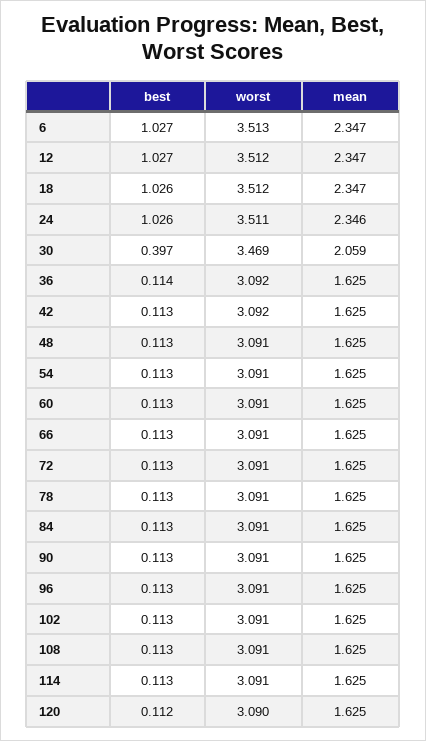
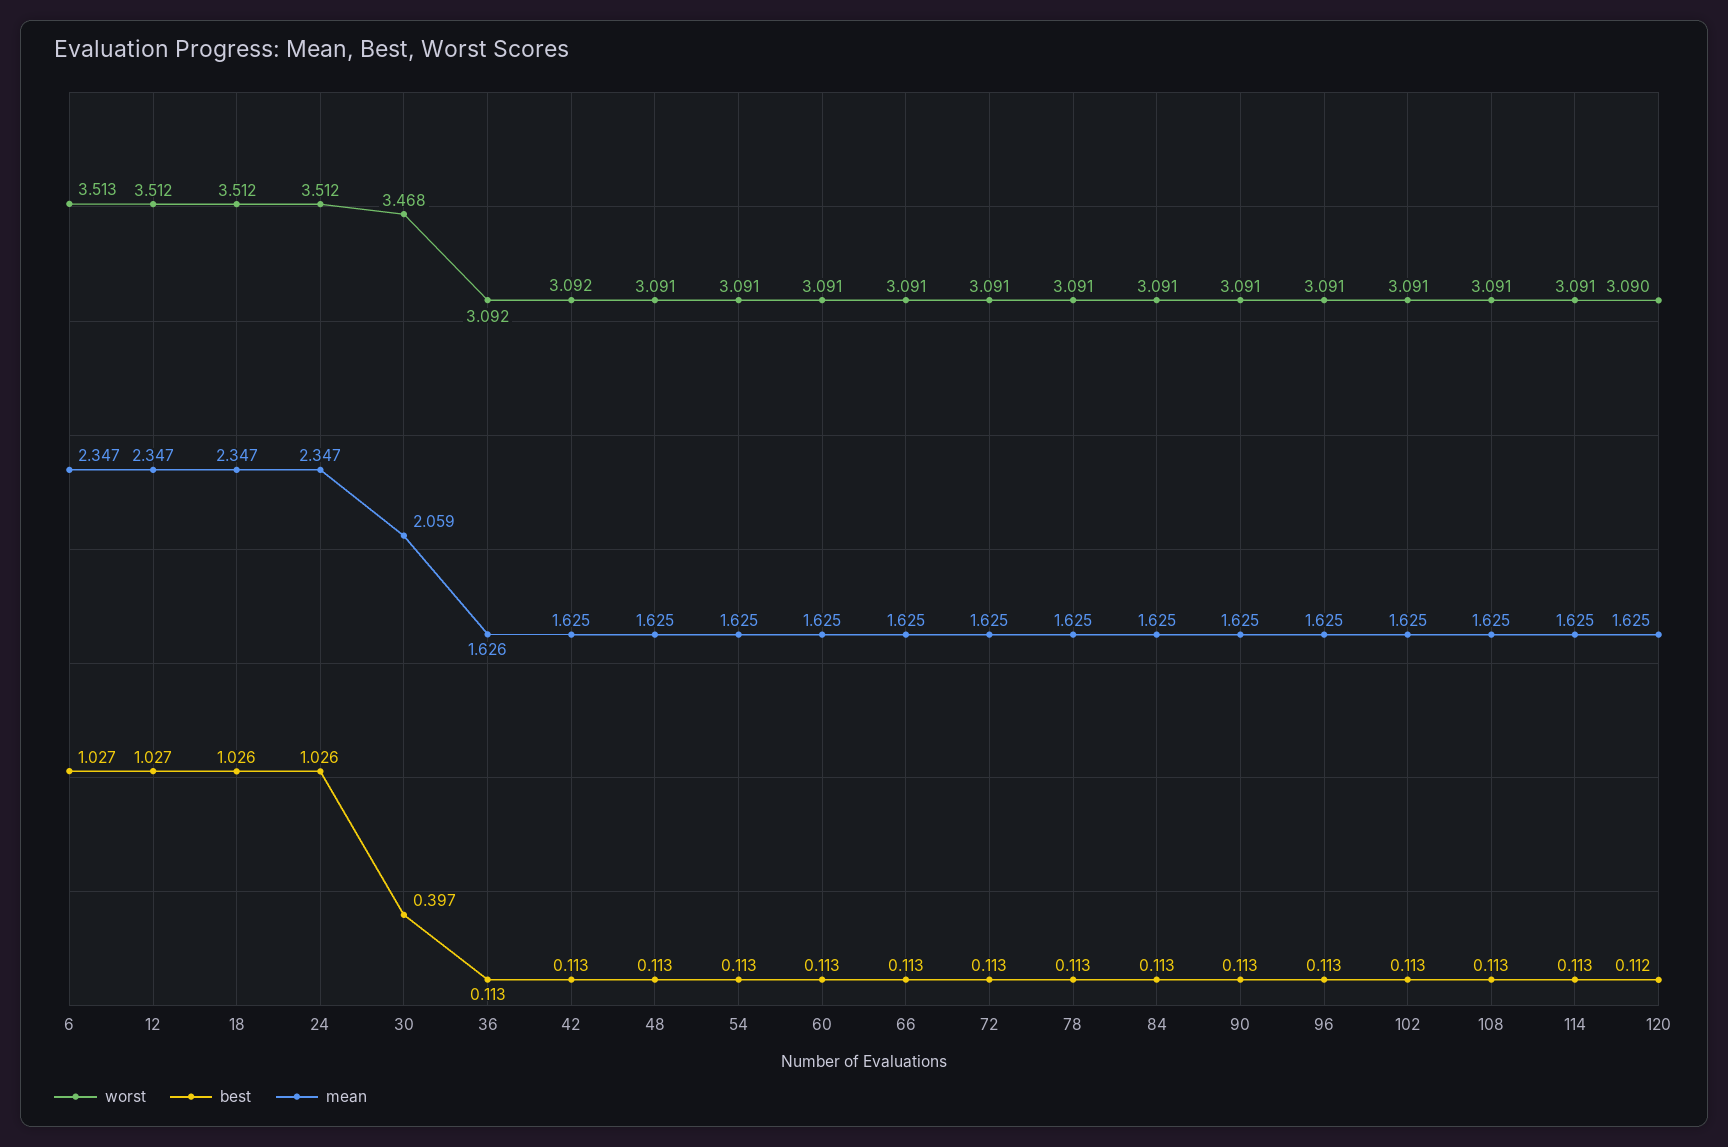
  {
    "best": {
      "6": 1.027,
      "12": 1.027,
      "18": 1.026,
      "24": 1.026,
      "30": 0.397,
-     "36": 0.114,
+     "36": 0.113,
      "42": 0.113,
      "48": 0.113,
      "54": 0.113,
      "60": 0.113,
      "66": 0.113,
      "72": 0.113,
      "78": 0.113,
      "84": 0.113,
      "90": 0.113,
      "96": 0.113,
      "102": 0.113,
      "108": 0.113,
      "114": 0.113,
      "120": 0.112
    },
    "worst": {
      "6": 3.513,
      "12": 3.512,
      "18": 3.512,
-     "24": 3.511,
+     "24": 3.512,
-     "30": 3.469,
+     "30": 3.468,
      "36": 3.092,
      "42": 3.092,
      "48": 3.091,
      "54": 3.091,
      "60": 3.091,
      "66": 3.091,
      "72": 3.091,
      "78": 3.091,
      "84": 3.091,
      "90": 3.091,
      "96": 3.091,
      "102": 3.091,
      "108": 3.091,
      "114": 3.091,
      "120": 3.09
    },
    "mean": {
      "6": 2.347,
      "12": 2.347,
      "18": 2.347,
-     "24": 2.346,
+     "24": 2.347,
      "30": 2.059,
-     "36": 1.625,
+     "36": 1.626,
      "42": 1.625,
      "48": 1.625,
      "54": 1.625,
      "60": 1.625,
      "66": 1.625,
      "72": 1.625,
      "78": 1.625,
      "84": 1.625,
      "90": 1.625,
      "96": 1.625,
      "102": 1.625,
      "108": 1.625,
      "114": 1.625,
      "120": 1.625
    }
  }

